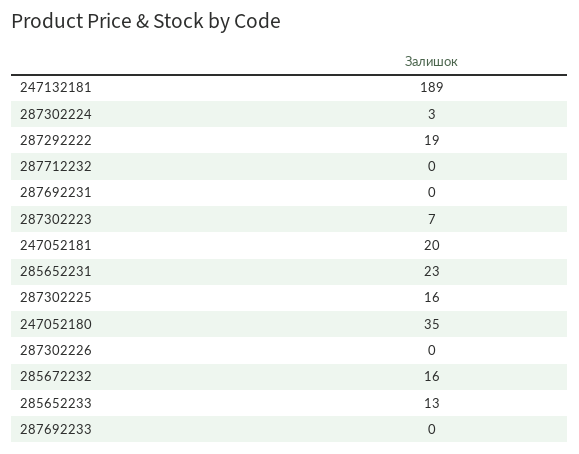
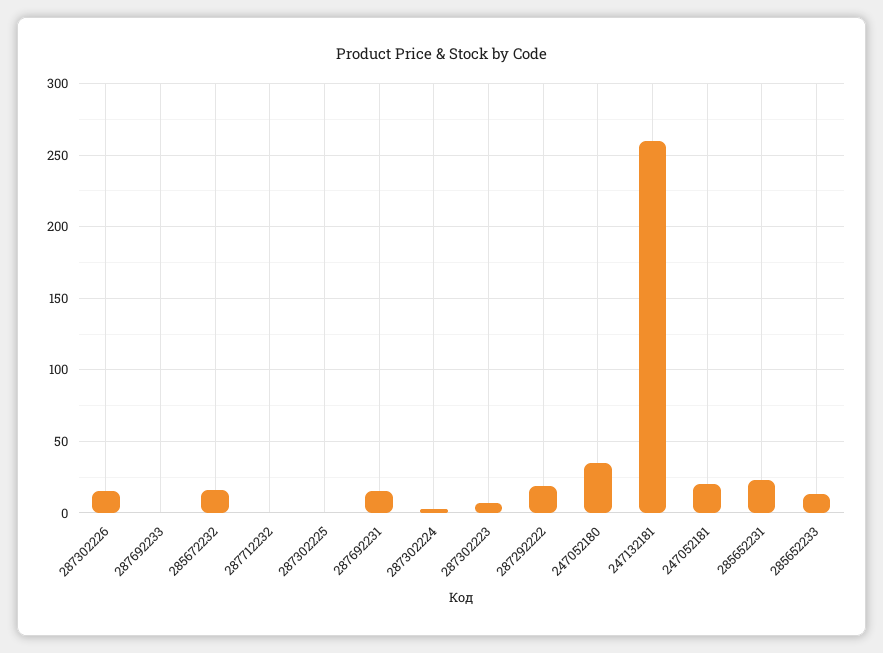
  {
-   "247132181": 189,
+   "247132181": 260,
    "287302224": 3,
    "287292222": 19,
    "287712232": 0,
-   "287692231": 0,
+   "287692231": 15,
    "287302223": 7,
    "247052181": 20,
    "285652231": 23,
-   "287302225": 16,
+   "287302225": 0,
    "247052180": 35,
-   "287302226": 0,
+   "287302226": 15,
    "285672232": 16,
    "285652233": 13,
    "287692233": 0
  }

